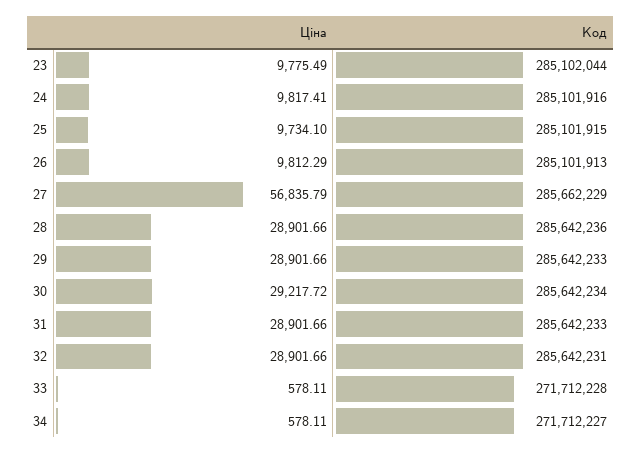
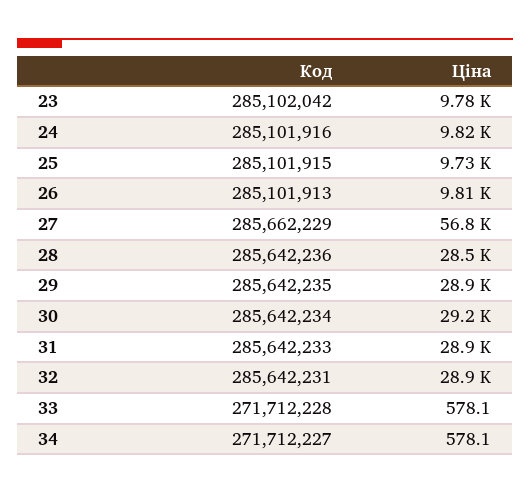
  {
    "Ціна": {
      "23": 9775.49,
      "24": 9817.41,
      "25": 9734.1,
      "26": 9812.29,
      "27": 56835.79,
-     "28": 28901.66,
+     "28": 28500,
      "29": 28901.66,
      "30": 29217.72,
      "31": 28901.66,
      "32": 28901.66,
      "33": 578.11,
      "34": 578.11
    },
    "Код": {
-     "23": 285102044,
+     "23": 285102042,
      "24": 285101916,
      "25": 285101915,
      "26": 285101913,
      "27": 285662229,
      "28": 285642236,
-     "29": 285642233,
+     "29": 285642235,
      "30": 285642234,
      "31": 285642233,
      "32": 285642231,
      "33": 271712228,
      "34": 271712227
    }
  }

